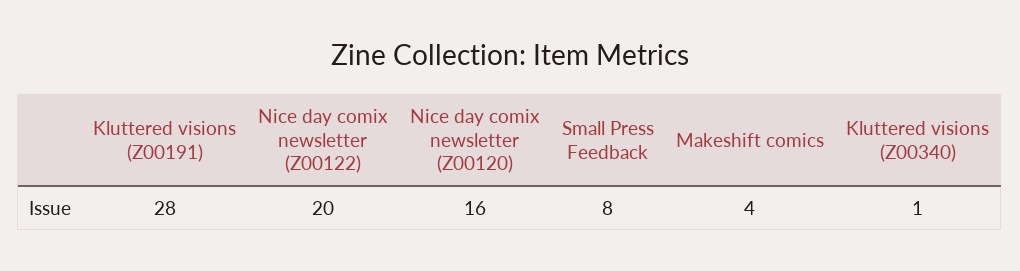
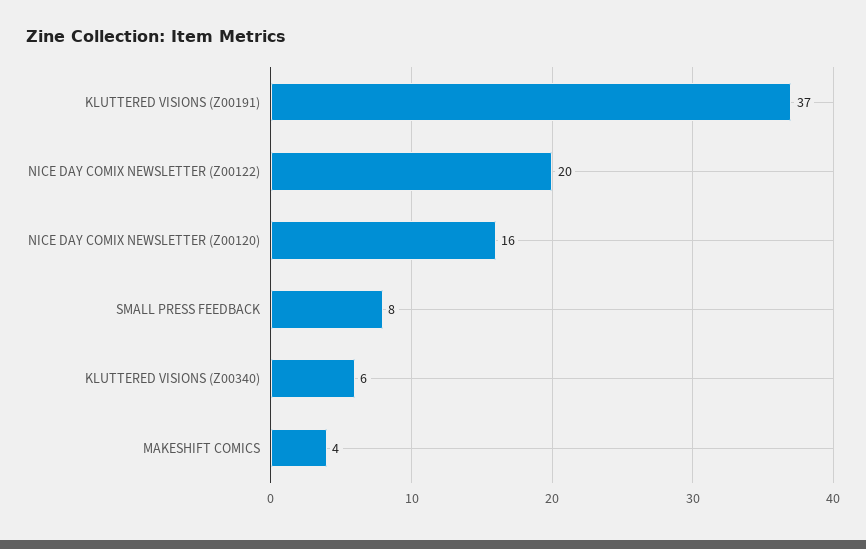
  {
-   "Kluttered visions (Z00191)": 28,
+   "Kluttered visions (Z00191)": 37,
    "Nice day comix newsletter (Z00122)": 20,
    "Nice day comix newsletter (Z00120)": 16,
    "Small Press Feedback": 8,
    "Makeshift comics": 4,
-   "Kluttered visions (Z00340)": 1
+   "Kluttered visions (Z00340)": 6
  }

